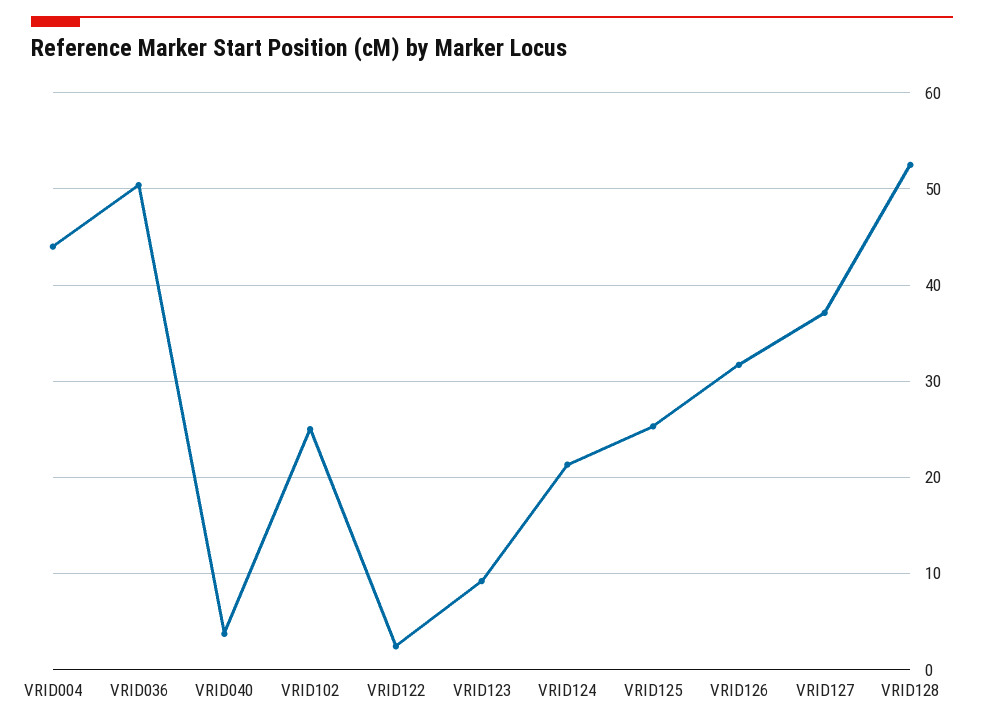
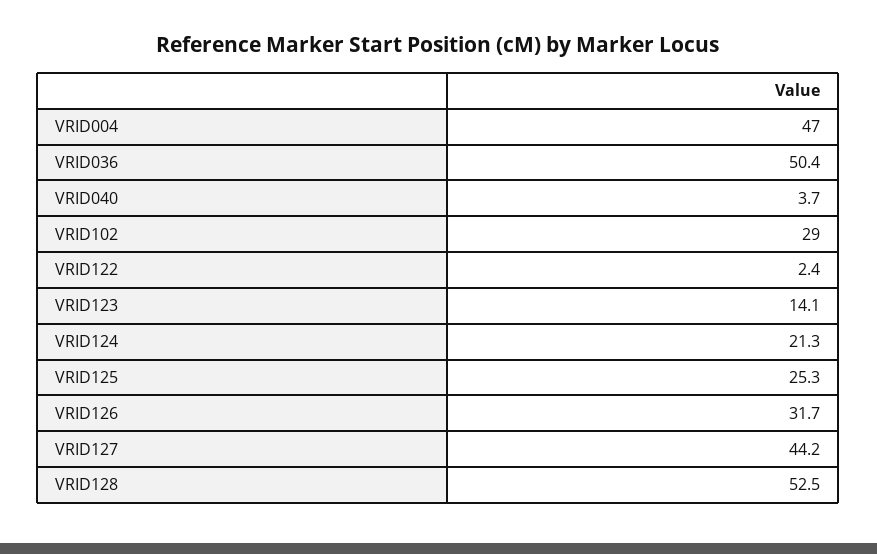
  {
-   "VRID004": 44,
+   "VRID004": 47,
    "VRID036": 50.4,
    "VRID040": 3.7,
-   "VRID102": 25,
+   "VRID102": 29,
    "VRID122": 2.4,
-   "VRID123": 9,
+   "VRID123": 14.1,
    "VRID124": 21.3,
    "VRID125": 25.3,
    "VRID126": 31.7,
-   "VRID127": 37,
+   "VRID127": 44.2,
    "VRID128": 52.5
  }

